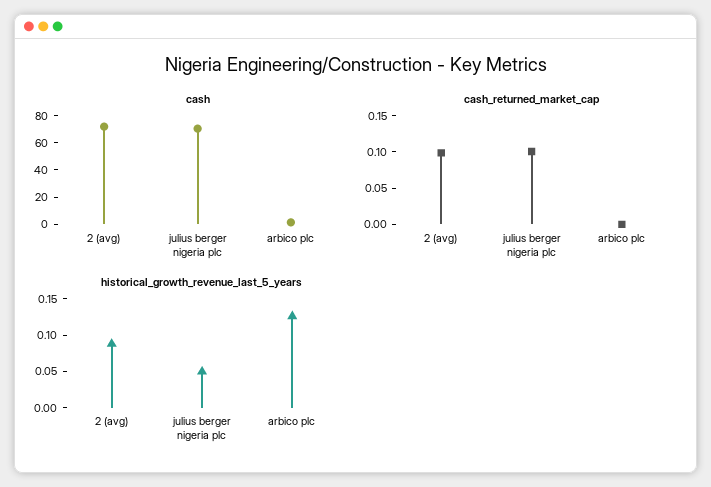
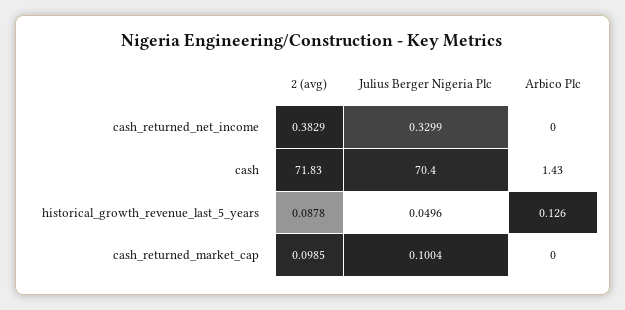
  {
    "cash": {
      "2 (avg)": 71.83,
      "julius berger nigeria plc": 70.4,
      "arbico plc": 1.43
    },
    "cash_returned_market_cap": {
      "2 (avg)": 0.0985,
      "julius berger nigeria plc": 0.1004,
      "arbico plc": 0
    },
    "historical_growth_revenue_last_5_years": {
      "2 (avg)": 0.0878,
      "julius berger nigeria plc": 0.0496,
      "arbico plc": 0.126
-   }
+   },
+   "cash_returned_net_income": {
+     "2 (avg)": 0.3829,
+     "julius berger nigeria plc": 0.3299,
+     "arbico plc": 0
+   }
  }

